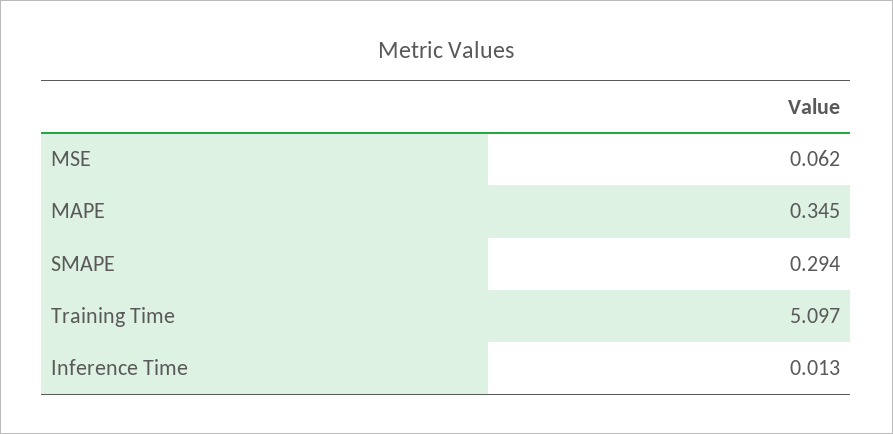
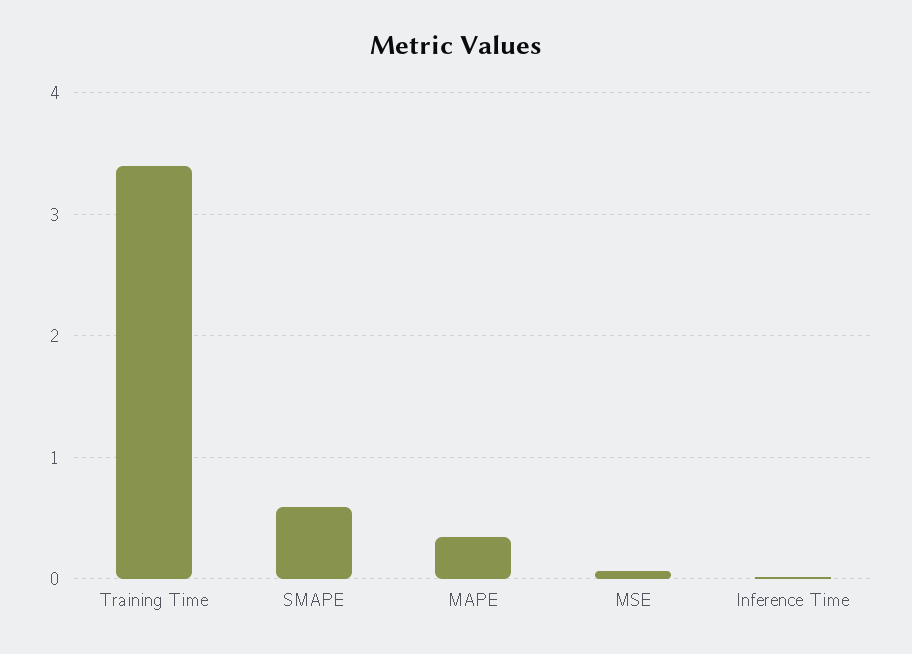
  {
    "MSE": 0.062,
    "MAPE": 0.345,
-   "SMAPE": 0.294,
+   "SMAPE": 0.6,
-   "Training Time": 5.097,
+   "Training Time": 3.4,
    "Inference Time": 0.013
  }

